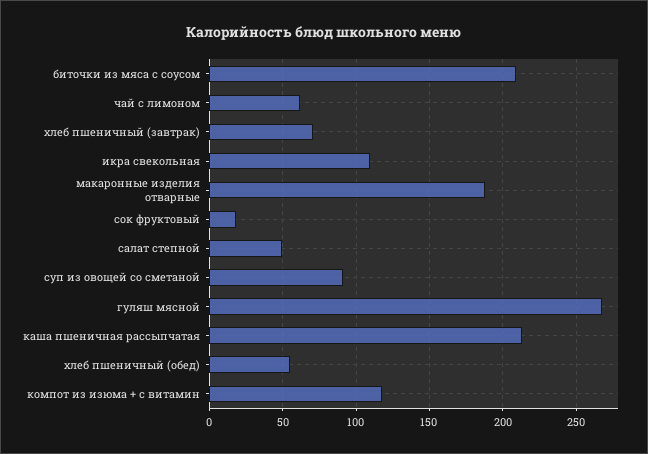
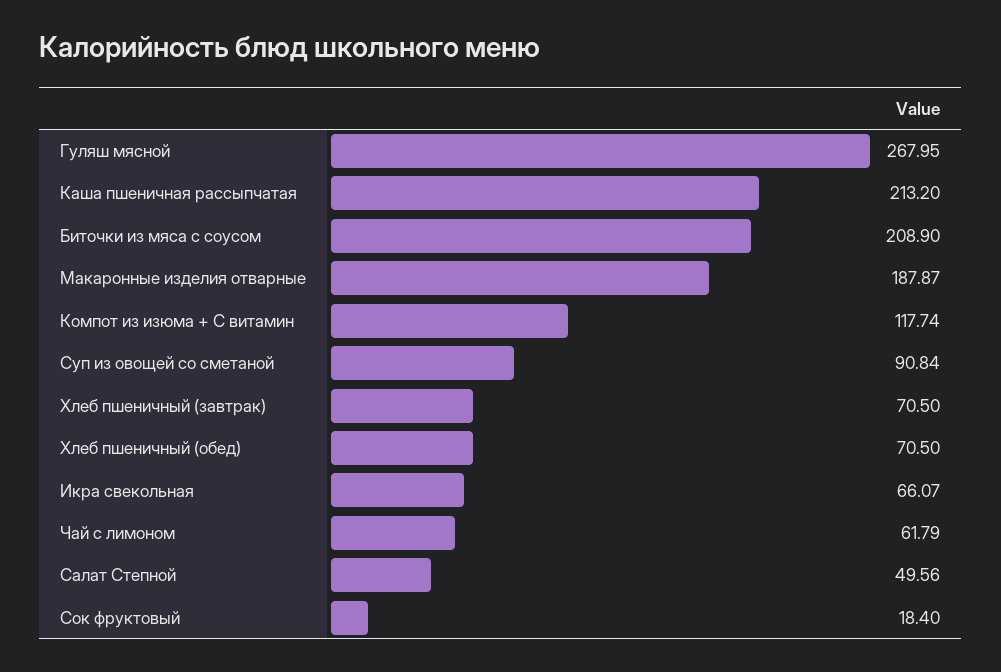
  {
    "биточки из мяса с соусом": 208.9,
    "чай с лимоном": 61.79,
    "хлеб пшеничный (завтрак)": 70.5,
-   "икра свекольная": 110,
+   "икра свекольная": 66.07,
    "макаронные изделия отварные": 187.87,
    "сок фруктовый": 18.4,
    "салат степной": 49.56,
    "суп из овощей со сметаной": 90.84,
    "гуляш мясной": 267.95,
    "каша пшеничная рассыпчатая": 213.2,
-   "хлеб пшеничный (обед)": 55,
+   "хлеб пшеничный (обед)": 70.5,
    "компот из изюма + с витамин": 117.74
  }

